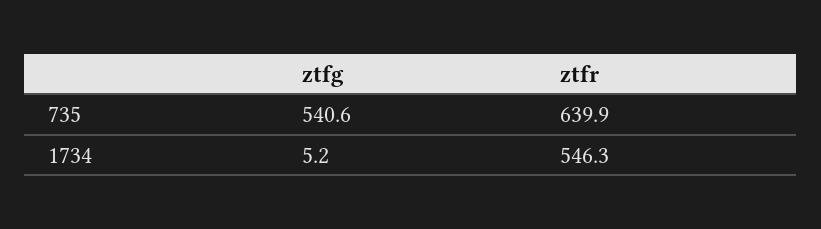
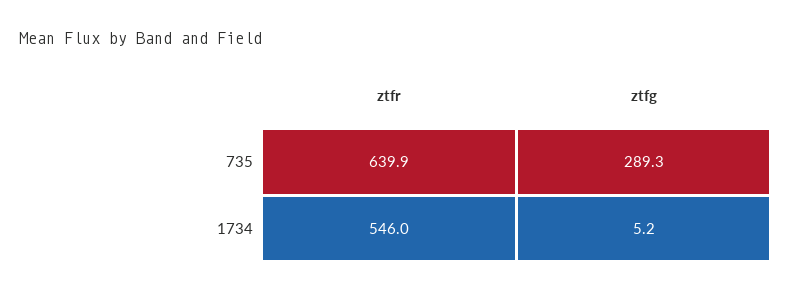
  {
    "ztfg": {
-     "735": 540.6,
+     "735": 289.3,
      "1734": 5.2
    },
    "ztfr": {
      "735": 639.9,
-     "1734": 546.3
+     "1734": 546
    }
  }

